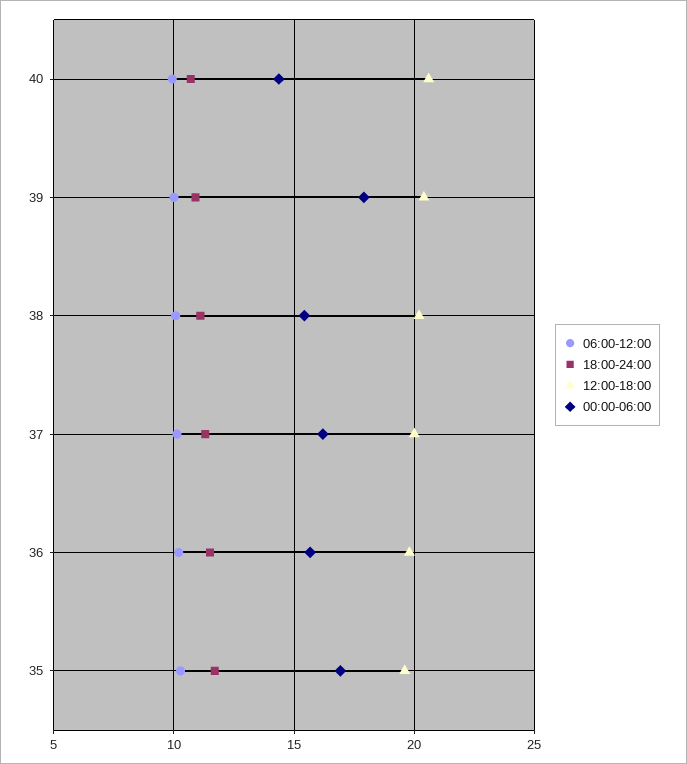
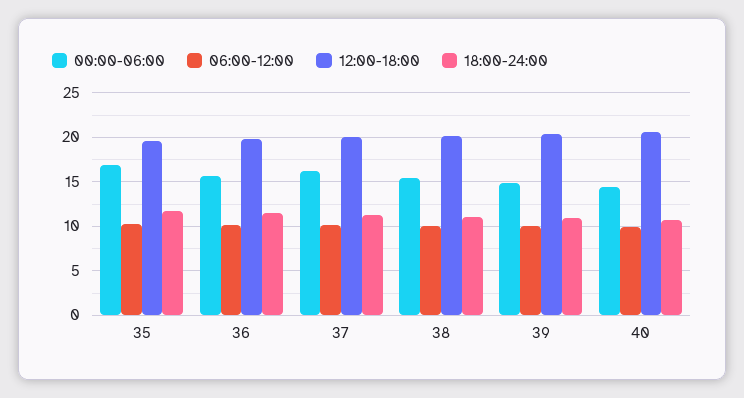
  {
    "06:00-12:00": {
      "40": 10,
      "39": 10,
      "38": 10,
      "37": 10,
      "36": 10,
      "35": 10.5
    },
    "18:00-24:00": {
      "40": 10.5,
      "39": 11,
      "38": 11,
      "37": 11.5,
      "36": 11.5,
      "35": 11.5
    },
    "12:00-18:00": {
      "40": 20.5,
      "39": 20.5,
      "38": 20,
      "37": 20,
      "36": 20,
      "35": 19.5
    },
    "00:00-06:00": {
      "40": 14.5,
-     "39": 18,
+     "39": 15,
      "38": 15.5,
      "37": 16,
      "36": 15.5,
      "35": 17
    }
  }

